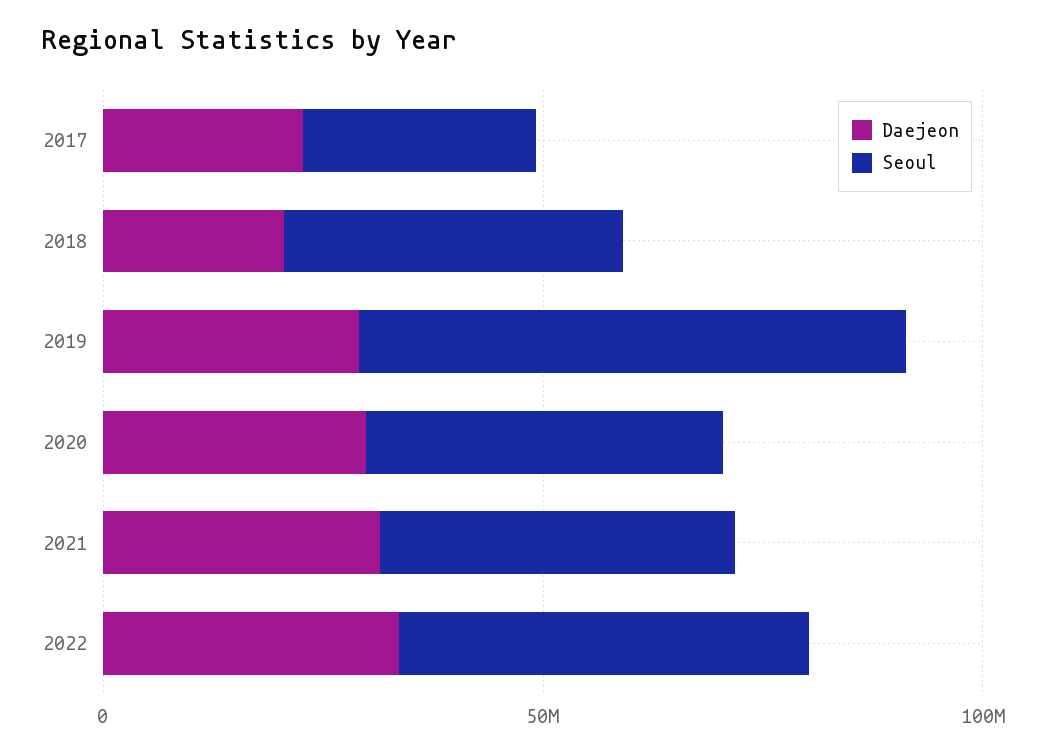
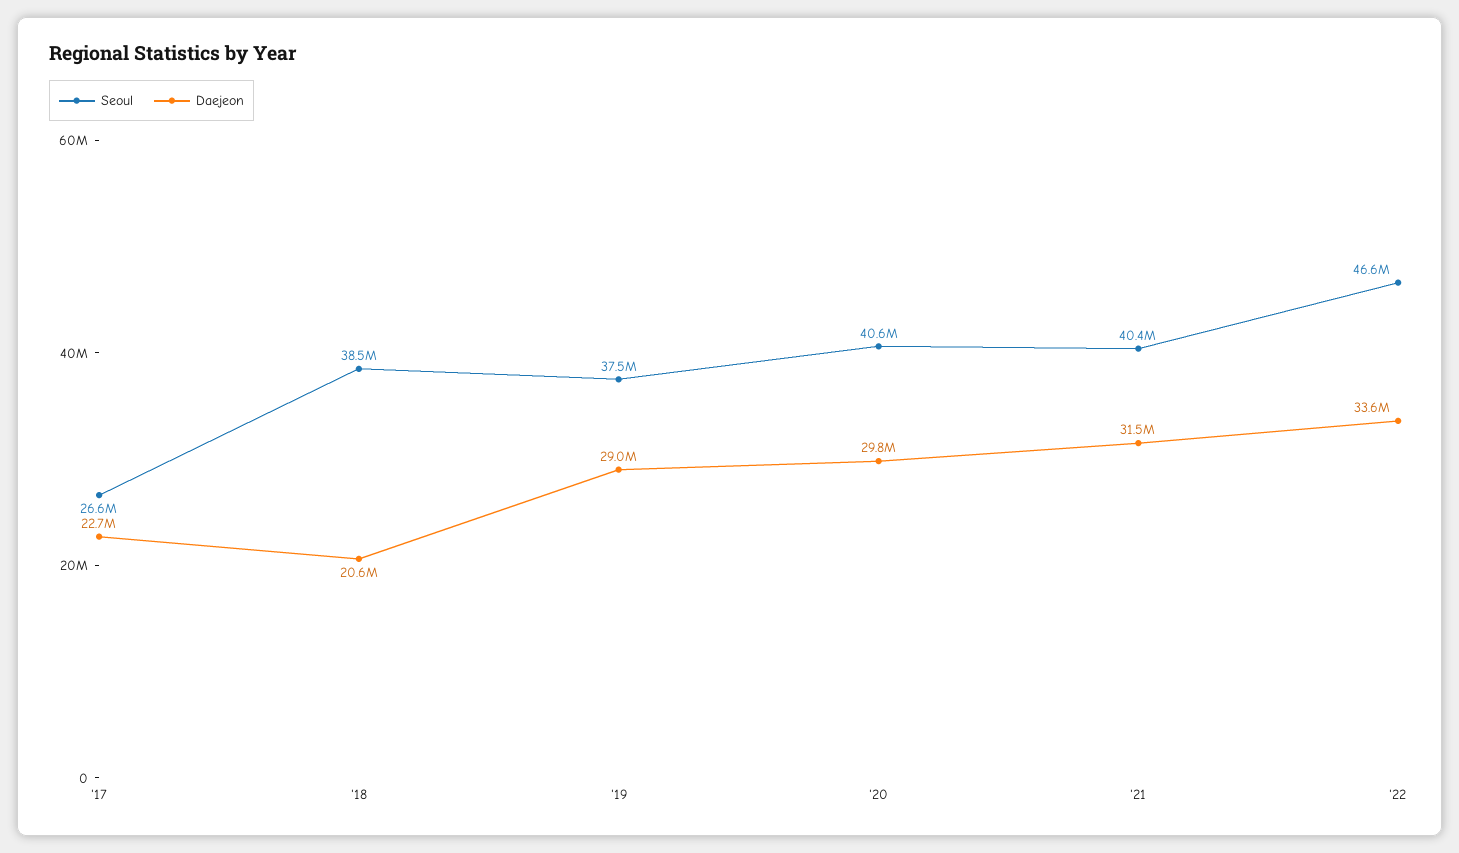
  {
    "Daejeon": {
      "2017": 22700000,
      "2018": 20600000,
      "2019": 29000000,
      "2020": 29800000,
      "2021": 31500000,
      "2022": 33600000
    },
    "Seoul": {
      "2017": 26600000,
      "2018": 38500000,
-     "2019": 60000000,
+     "2019": 37500000,
      "2020": 40600000,
      "2021": 40400000,
      "2022": 46600000
    }
  }

